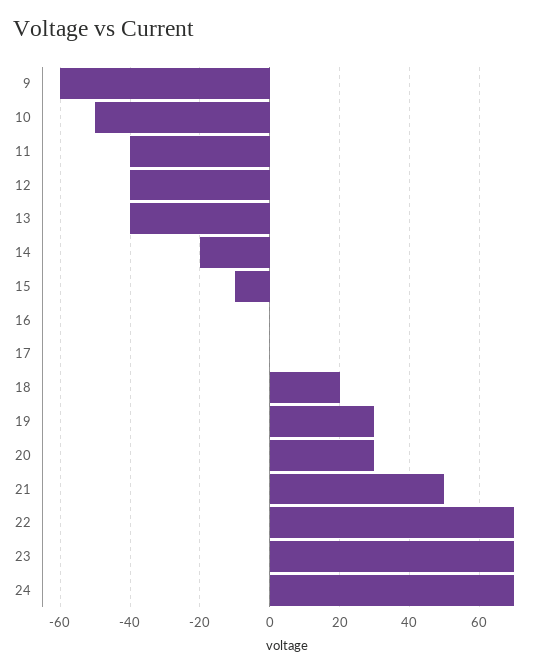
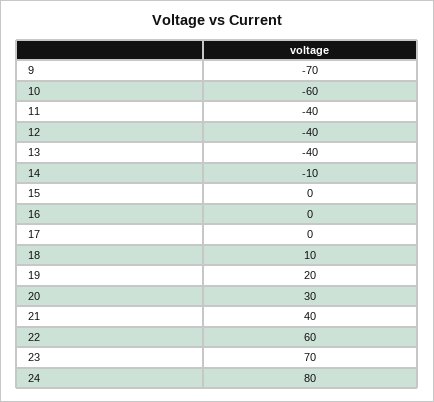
  {
-   "9": -60,
+   "9": -70,
-   "10": -50,
+   "10": -60,
    "11": -40,
    "12": -40,
    "13": -40,
-   "14": -20,
+   "14": -10,
-   "15": -10,
+   "15": 0,
    "16": 0,
    "17": 0,
-   "18": 20,
+   "18": 10,
-   "19": 30,
+   "19": 20,
    "20": 30,
-   "21": 50,
+   "21": 40,
-   "22": 70,
+   "22": 60,
    "23": 70,
-   "24": 70
+   "24": 80
  }

